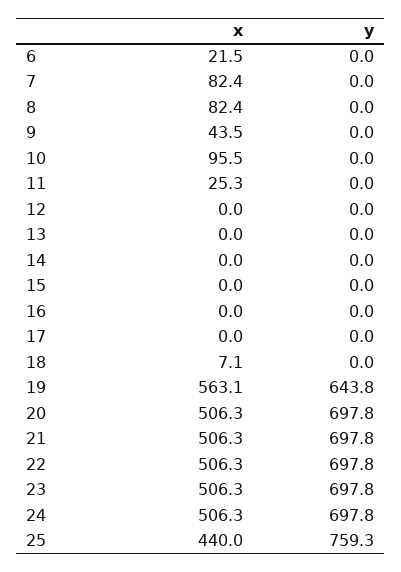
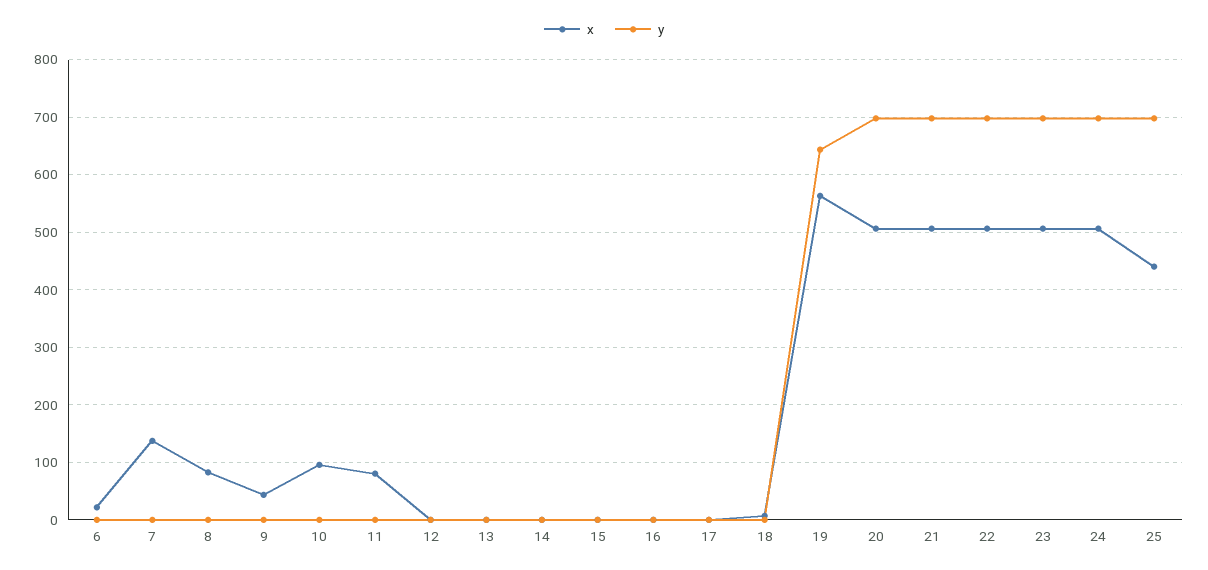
  {
    "x": {
      "6": 21.5,
-     "7": 82.4,
+     "7": 140,
      "8": 82.4,
      "9": 43.5,
      "10": 95.5,
-     "11": 25.3,
+     "11": 80,
      "12": 0,
      "13": 0,
      "14": 0,
      "15": 0,
      "16": 0,
      "17": 0,
      "18": 7.1,
      "19": 563.1,
      "20": 506.3,
      "21": 506.3,
      "22": 506.3,
      "23": 506.3,
      "24": 506.3,
      "25": 440
    },
    "y": {
      "6": 0,
      "7": 0,
      "8": 0,
      "9": 0,
      "10": 0,
      "11": 0,
      "12": 0,
      "13": 0,
      "14": 0,
      "15": 0,
      "16": 0,
      "17": 0,
      "18": 0,
      "19": 643.8,
      "20": 697.8,
      "21": 697.8,
      "22": 697.8,
      "23": 697.8,
      "24": 697.8,
-     "25": 759.3
+     "25": 700
    }
  }

